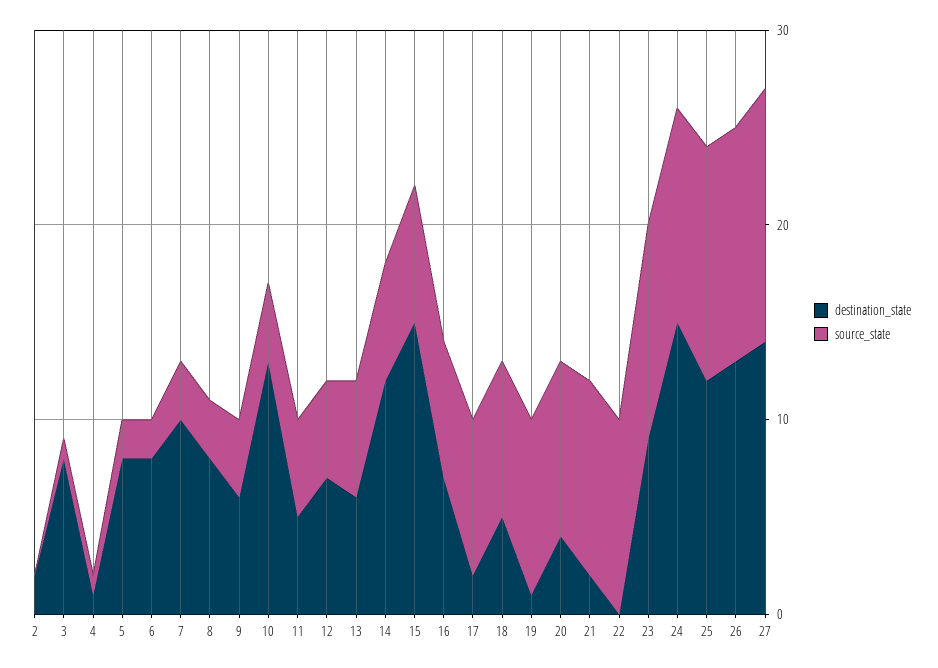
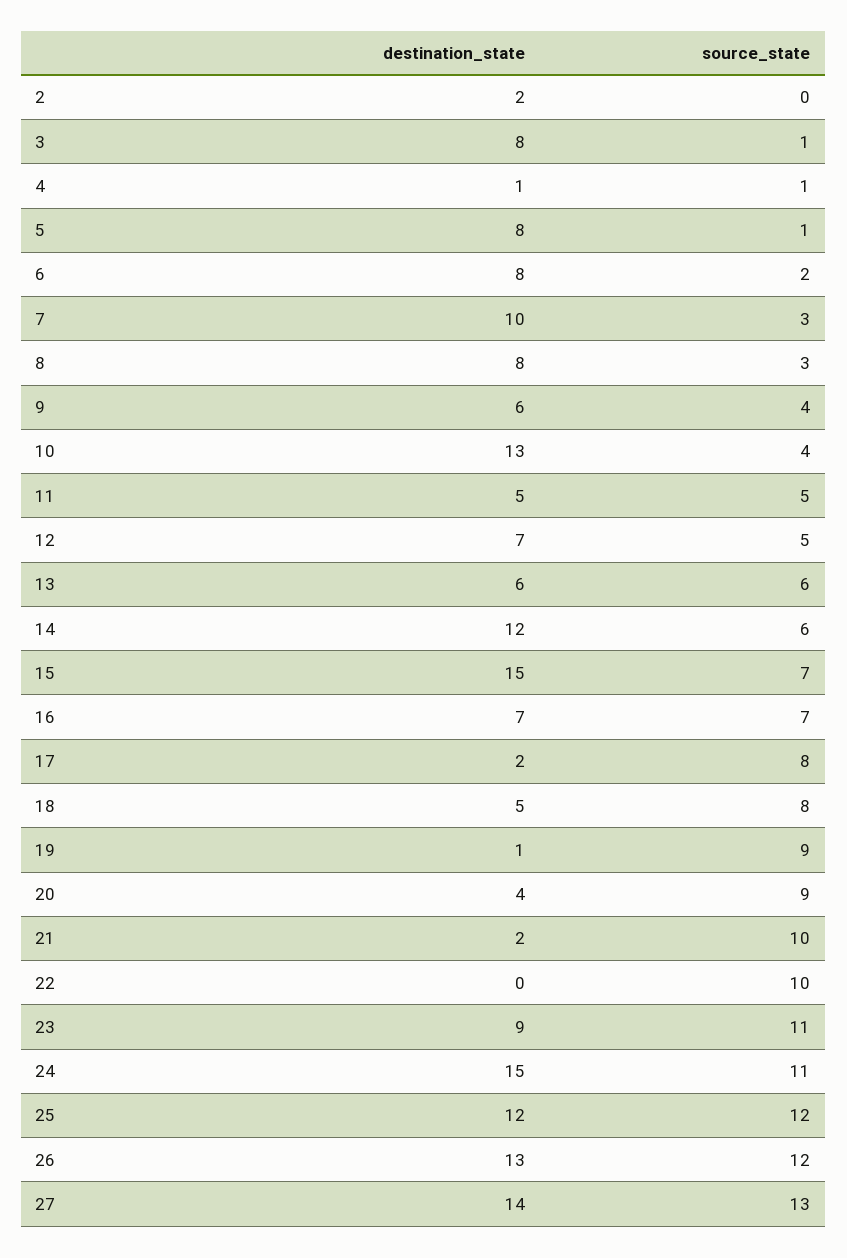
  {
    "destination_state": {
      "2": 2,
      "3": 8,
      "4": 1,
      "5": 8,
      "6": 8,
      "7": 10,
      "8": 8,
      "9": 6,
      "10": 13,
      "11": 5,
      "12": 7,
      "13": 6,
      "14": 12,
      "15": 15,
      "16": 7,
      "17": 2,
      "18": 5,
      "19": 1,
      "20": 4,
      "21": 2,
      "22": 0,
      "23": 9,
      "24": 15,
      "25": 12,
      "26": 13,
      "27": 14
    },
    "source_state": {
      "2": 0,
      "3": 1,
      "4": 1,
-     "5": 2,
+     "5": 1,
      "6": 2,
      "7": 3,
      "8": 3,
      "9": 4,
      "10": 4,
      "11": 5,
      "12": 5,
      "13": 6,
      "14": 6,
      "15": 7,
      "16": 7,
      "17": 8,
      "18": 8,
      "19": 9,
      "20": 9,
      "21": 10,
      "22": 10,
      "23": 11,
      "24": 11,
      "25": 12,
      "26": 12,
      "27": 13
    }
  }

